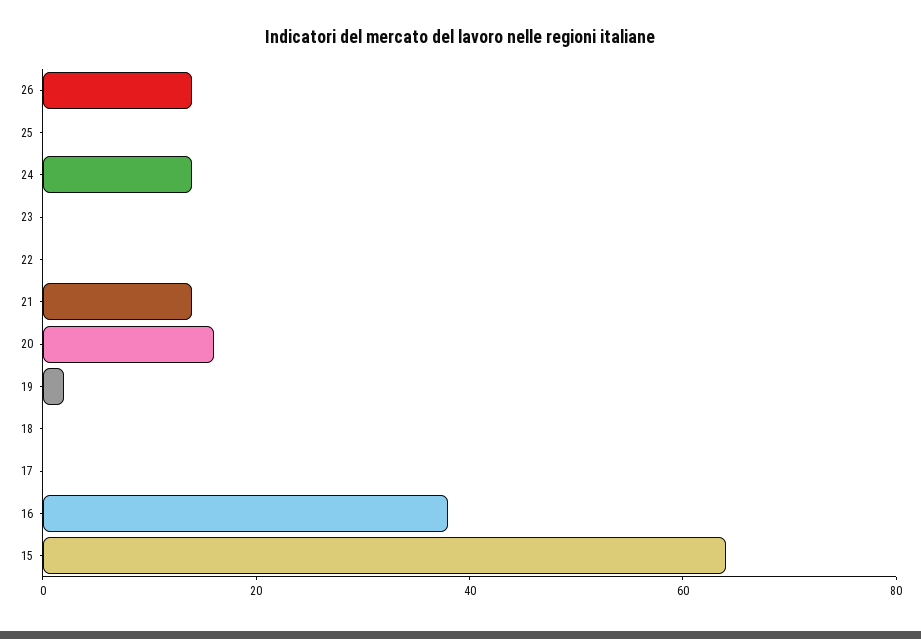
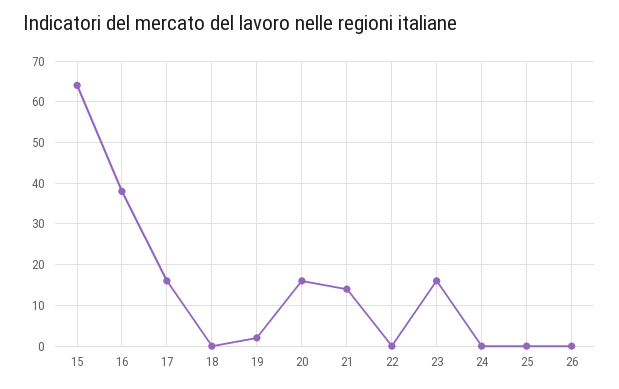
  {
-   "26": 15,
+   "26": 0,
    "25": 0,
-   "24": 15,
+   "24": 0,
-   "23": 0,
+   "23": 15,
    "22": 0,
    "21": 15,
    "20": 15,
    "19": 0,
    "18": 0,
-   "17": 0,
+   "17": 15,
    "16": 40,
    "15": 65
  }

